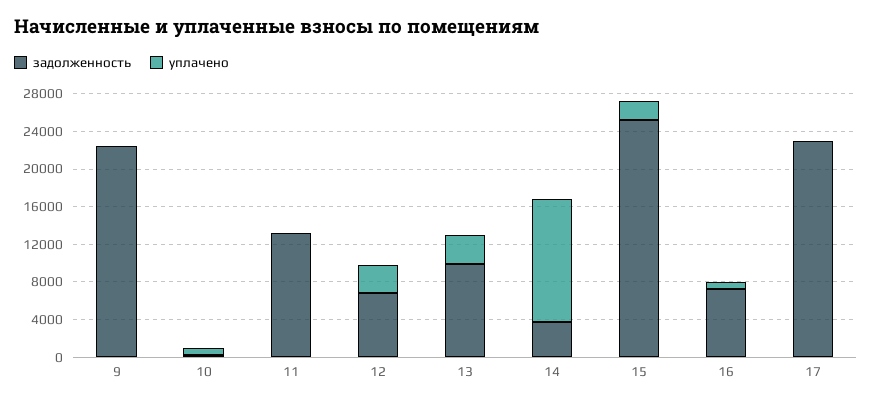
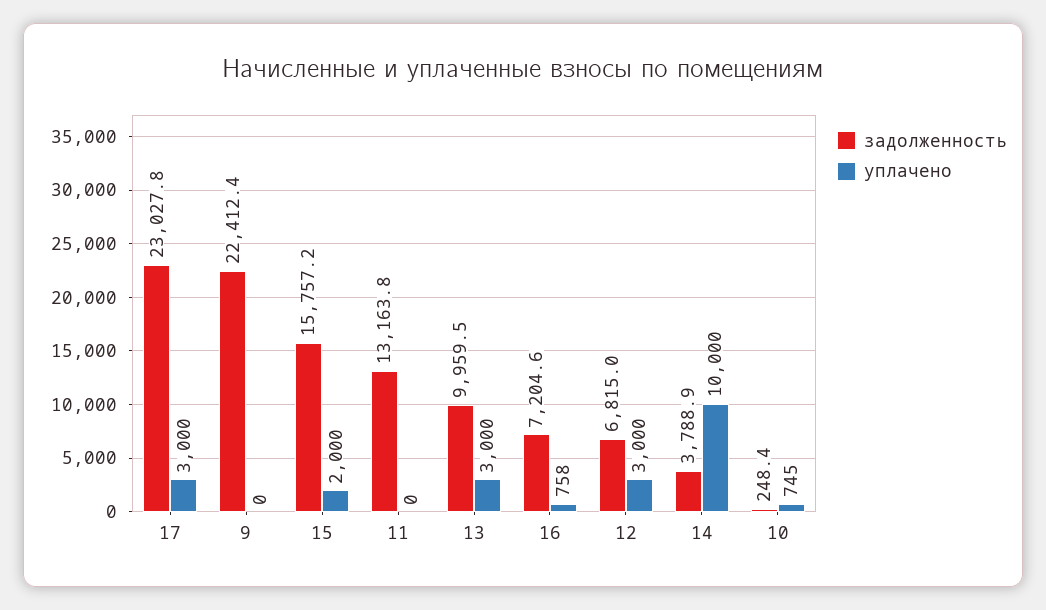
  {
    "задолженность": {
      "9": 22412.4,
      "10": 248.4,
      "11": 13163.8,
      "12": 6815,
      "13": 9959.5,
      "14": 3788.9,
-     "15": 25000,
+     "15": 15757.2,
      "16": 7204.6,
      "17": 23027.8
    },
    "уплачено": {
      "9": 0,
      "10": 745,
      "11": 0,
      "12": 3000,
      "13": 3000,
-     "14": 13000,
+     "14": 10000,
      "15": 2000,
      "16": 758,
-     "17": 0
+     "17": 3000
    }
  }

